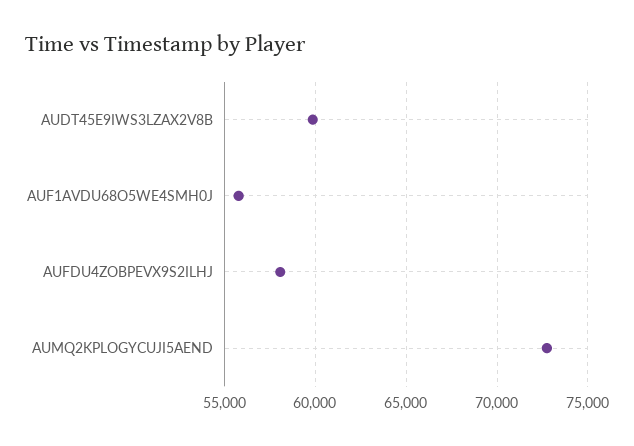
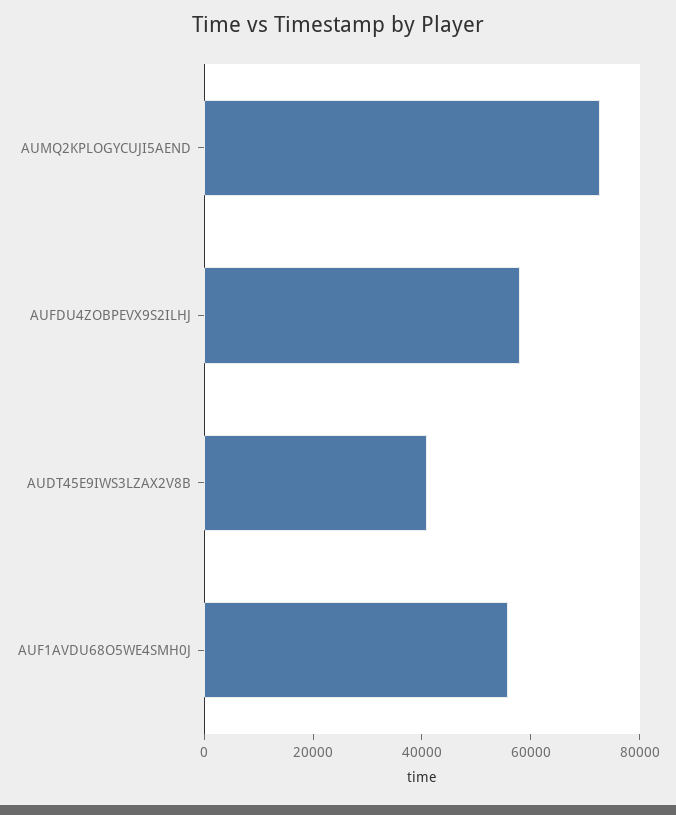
  {
-   "AUDT45E9IWS3LZAX2V8B": 60000,
+   "AUDT45E9IWS3LZAX2V8B": 40000,
    "AUF1AVDU68O5WE4SMH0J": 56000,
    "AUFDU4ZOBPEVX9S2ILHJ": 58000,
    "AUMQ2KPLOGYCUJI5AEND": 72500
  }

